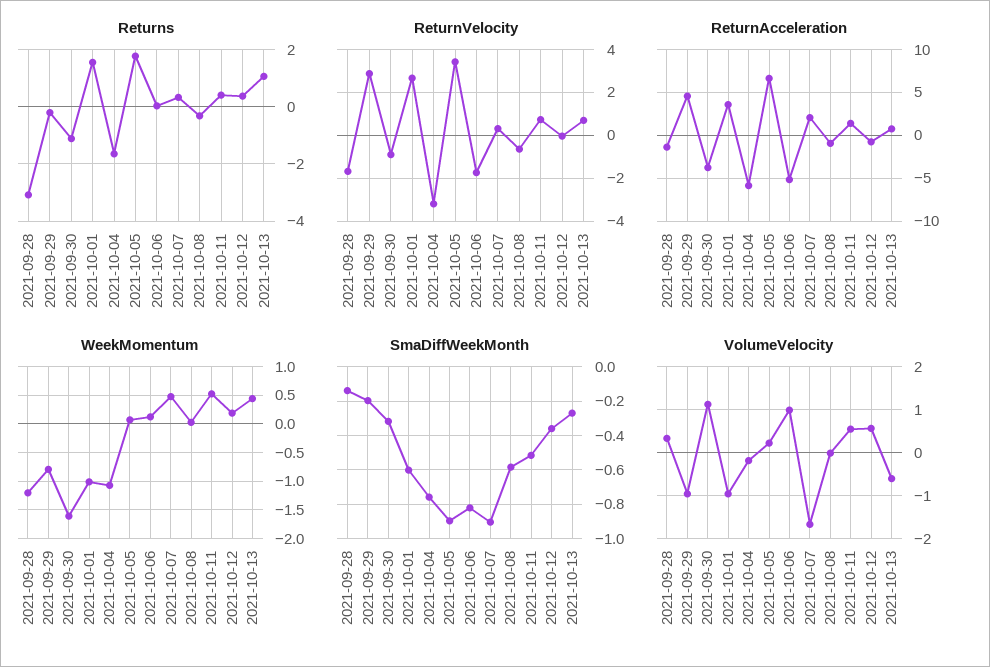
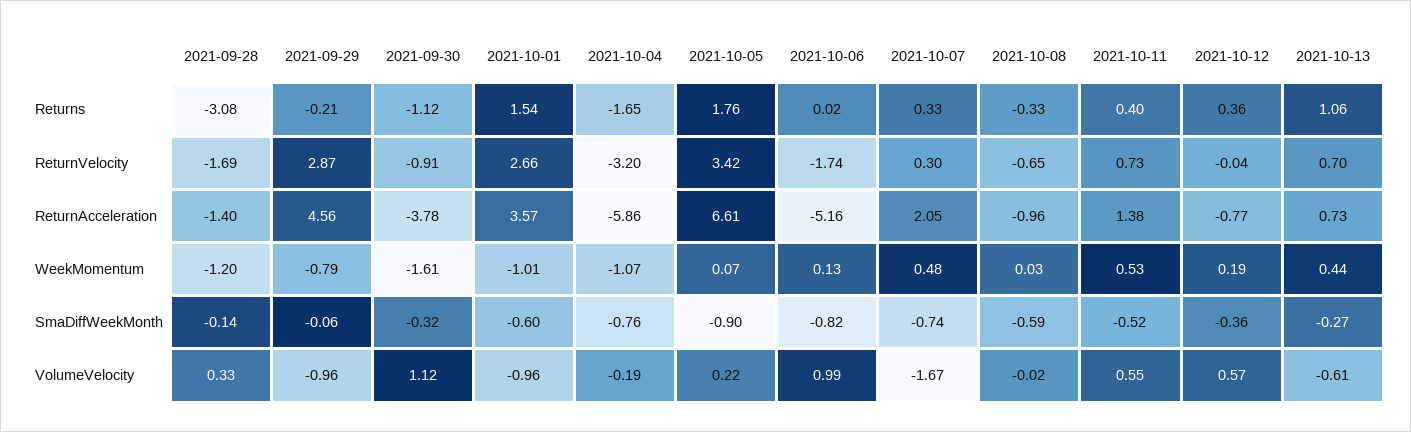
  {
    "Returns": {
      "2021-09-28": -3.08,
      "2021-09-29": -0.21,
      "2021-09-30": -1.12,
      "2021-10-01": 1.54,
      "2021-10-04": -1.65,
      "2021-10-05": 1.76,
      "2021-10-06": 0.02,
      "2021-10-07": 0.33,
      "2021-10-08": -0.33,
      "2021-10-11": 0.4,
      "2021-10-12": 0.36,
      "2021-10-13": 1.06
    },
    "ReturnVelocity": {
      "2021-09-28": -1.69,
      "2021-09-29": 2.87,
      "2021-09-30": -0.91,
      "2021-10-01": 2.66,
      "2021-10-04": -3.2,
      "2021-10-05": 3.42,
      "2021-10-06": -1.74,
      "2021-10-07": 0.3,
      "2021-10-08": -0.65,
      "2021-10-11": 0.73,
      "2021-10-12": -0.04,
      "2021-10-13": 0.7
    },
    "ReturnAcceleration": {
      "2021-09-28": -1.4,
      "2021-09-29": 4.56,
      "2021-09-30": -3.78,
      "2021-10-01": 3.57,
      "2021-10-04": -5.86,
      "2021-10-05": 6.61,
      "2021-10-06": -5.16,
      "2021-10-07": 2.05,
      "2021-10-08": -0.96,
      "2021-10-11": 1.38,
      "2021-10-12": -0.77,
      "2021-10-13": 0.73
    },
    "WeekMomentum": {
      "2021-09-28": -1.2,
      "2021-09-29": -0.79,
      "2021-09-30": -1.61,
      "2021-10-01": -1.01,
      "2021-10-04": -1.07,
      "2021-10-05": 0.07,
      "2021-10-06": 0.13,
      "2021-10-07": 0.48,
      "2021-10-08": 0.03,
      "2021-10-11": 0.53,
      "2021-10-12": 0.19,
      "2021-10-13": 0.44
    },
    "SmaDiffWeekMonth": {
      "2021-09-28": -0.14,
-     "2021-09-29": -0.2,
+     "2021-09-29": -0.06,
      "2021-09-30": -0.32,
      "2021-10-01": -0.6,
      "2021-10-04": -0.76,
      "2021-10-05": -0.9,
      "2021-10-06": -0.82,
-     "2021-10-07": -0.9,
+     "2021-10-07": -0.74,
      "2021-10-08": -0.59,
      "2021-10-11": -0.52,
      "2021-10-12": -0.36,
      "2021-10-13": -0.27
    },
    "VolumeVelocity": {
      "2021-09-28": 0.33,
      "2021-09-29": -0.96,
      "2021-09-30": 1.12,
      "2021-10-01": -0.96,
      "2021-10-04": -0.19,
      "2021-10-05": 0.22,
      "2021-10-06": 0.99,
      "2021-10-07": -1.67,
      "2021-10-08": -0.02,
      "2021-10-11": 0.55,
      "2021-10-12": 0.57,
      "2021-10-13": -0.61
    }
  }

